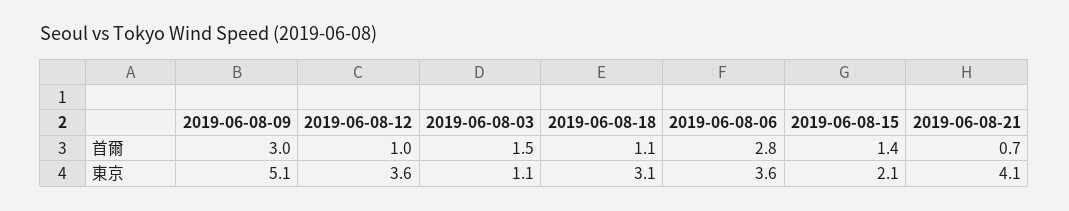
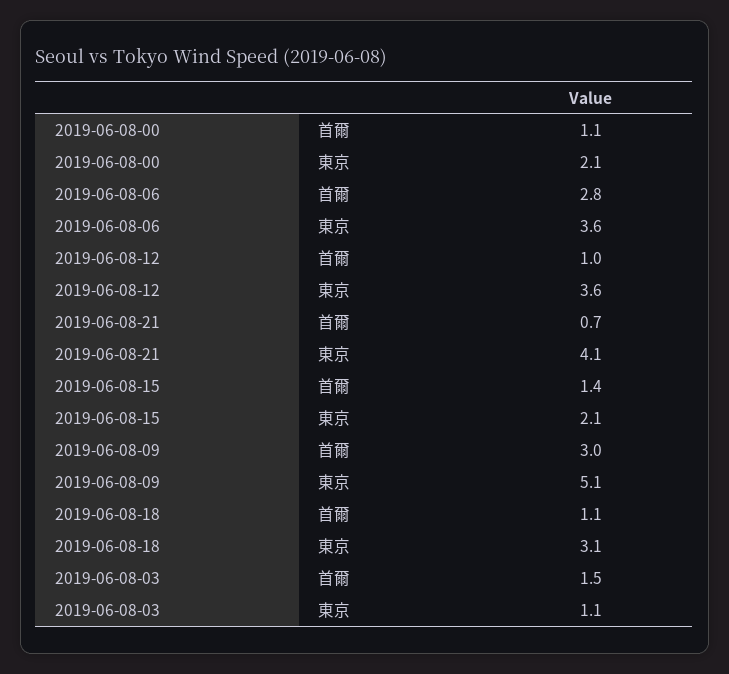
  {
    "2019-06-08-09": {
      "首爾": 3,
      "東京": 5.1
    },
    "2019-06-08-12": {
      "首爾": 1,
      "東京": 3.6
    },
    "2019-06-08-03": {
      "首爾": 1.5,
      "東京": 1.1
    },
    "2019-06-08-18": {
      "首爾": 1.1,
      "東京": 3.1
    },
    "2019-06-08-06": {
      "首爾": 2.8,
      "東京": 3.6
    },
    "2019-06-08-15": {
      "首爾": 1.4,
      "東京": 2.1
    },
    "2019-06-08-21": {
      "首爾": 0.7,
      "東京": 4.1
-   }
+   },
+   "2019-06-08-00": {
+     "首爾": 1.1,
+     "東京": 2.1
+   }
  }

